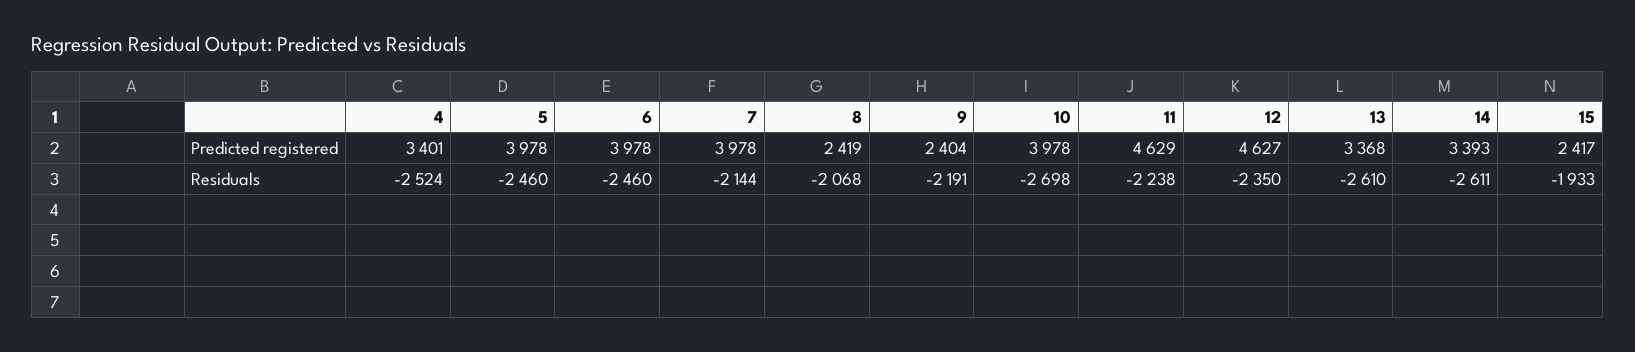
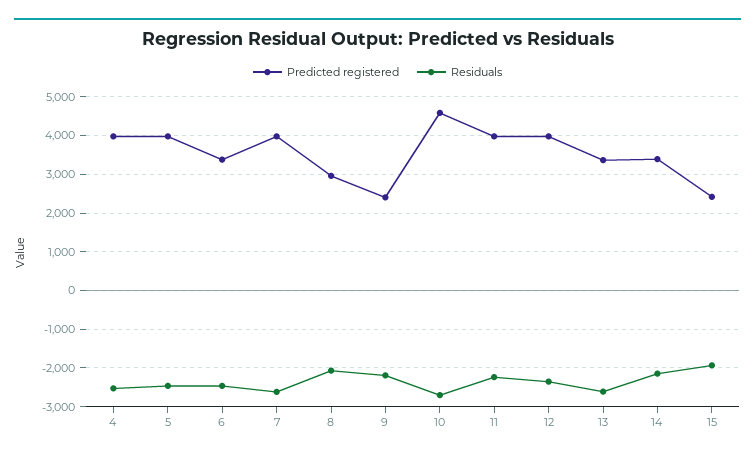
  {
    "Predicted registered": {
-     "4": 3401,
+     "4": 4000,
      "5": 3978,
-     "6": 3978,
+     "6": 3400,
      "7": 3978,
-     "8": 2419,
+     "8": 3000,
      "9": 2404,
-     "10": 3978,
+     "10": 4600,
-     "11": 4629,
+     "11": 4000,
-     "12": 4627,
+     "12": 4000,
      "13": 3368,
      "14": 3393,
      "15": 2417
    },
    "Residuals": {
      "4": -2524,
      "5": -2460,
      "6": -2460,
-     "7": -2144,
+     "7": -2600,
      "8": -2068,
      "9": -2191,
      "10": -2698,
      "11": -2238,
      "12": -2350,
      "13": -2610,
-     "14": -2611,
+     "14": -2200,
      "15": -1933
    }
  }

